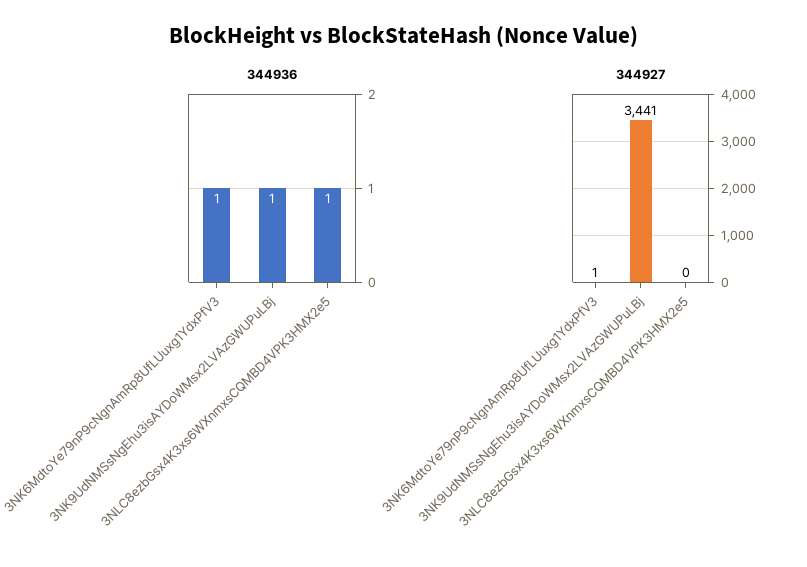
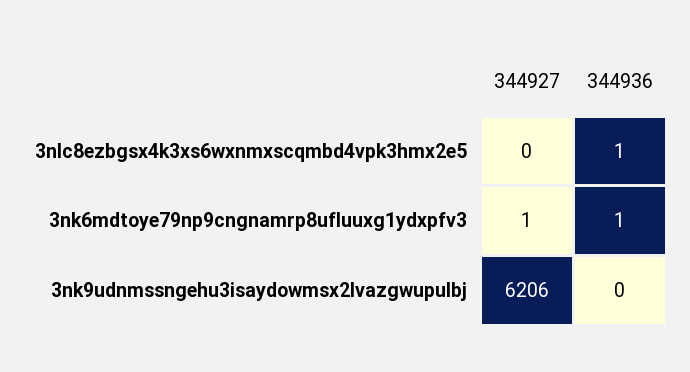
  {
    "344936": {
      "3NK6MdtoYe79nP9cNgnAmRp8UfLUuxg1YdxPfV3": 1,
-     "3NK9UdNMSsNgEhu3isAYDoWMsx2LVAzGWUPuLBj": 1,
+     "3NK9UdNMSsNgEhu3isAYDoWMsx2LVAzGWUPuLBj": 0,
      "3NLC8ezbGsx4K3xs6WXnmxsCQMBD4VPK3HMX2e5": 1
    },
    "344927": {
      "3NK6MdtoYe79nP9cNgnAmRp8UfLUuxg1YdxPfV3": 1,
-     "3NK9UdNMSsNgEhu3isAYDoWMsx2LVAzGWUPuLBj": 3441,
+     "3NK9UdNMSsNgEhu3isAYDoWMsx2LVAzGWUPuLBj": 6206,
      "3NLC8ezbGsx4K3xs6WXnmxsCQMBD4VPK3HMX2e5": 0
    }
  }

